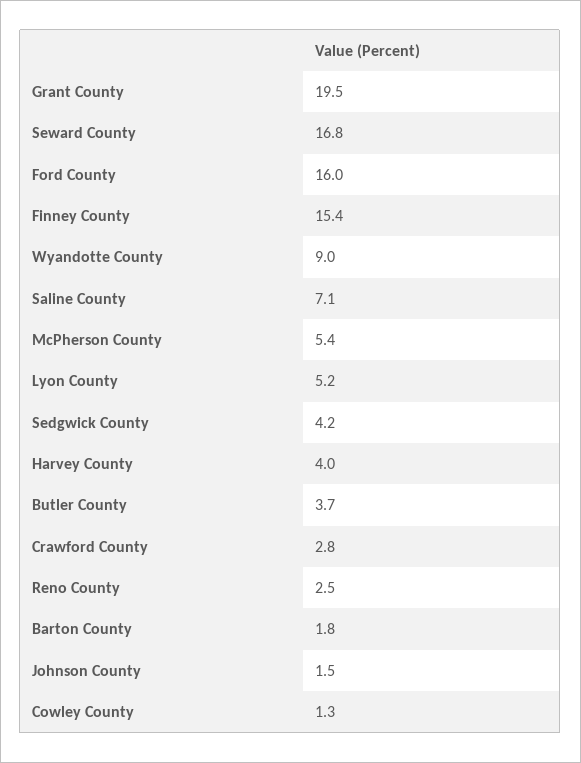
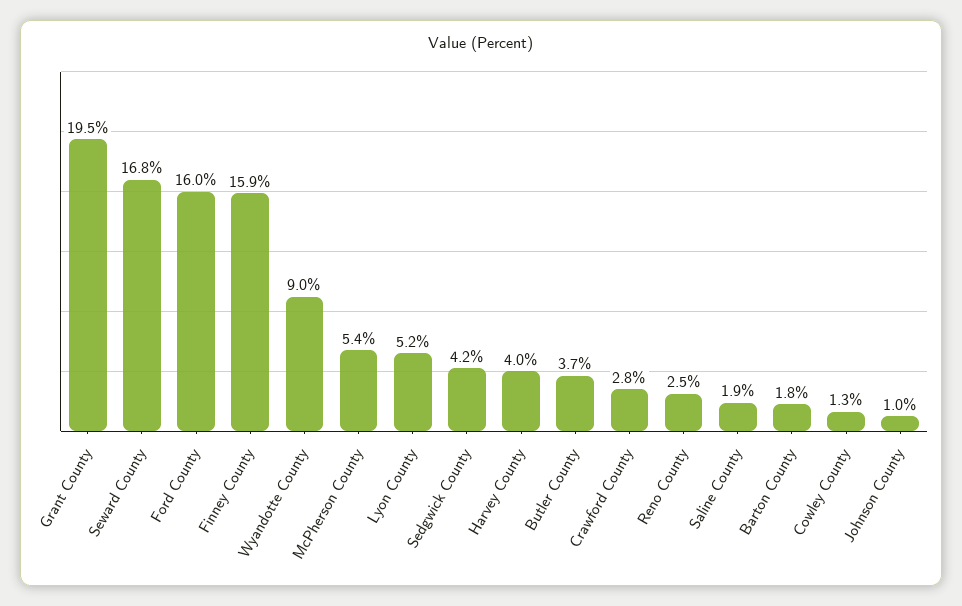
  {
    "Grant County": 19.5,
    "Seward County": 16.8,
    "Ford County": 16,
-   "Finney County": 15.4,
+   "Finney County": 15.9,
    "Wyandotte County": 9,
-   "Saline County": 7.1,
+   "Saline County": 1.9,
    "McPherson County": 5.4,
    "Lyon County": 5.2,
    "Sedgwick County": 4.2,
    "Harvey County": 4,
    "Butler County": 3.7,
    "Crawford County": 2.8,
    "Reno County": 2.5,
    "Barton County": 1.8,
-   "Johnson County": 1.5,
+   "Johnson County": 1,
    "Cowley County": 1.3
  }

